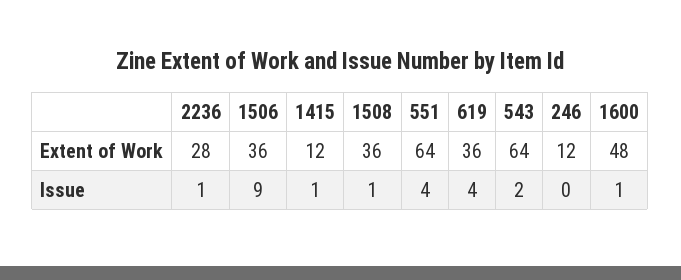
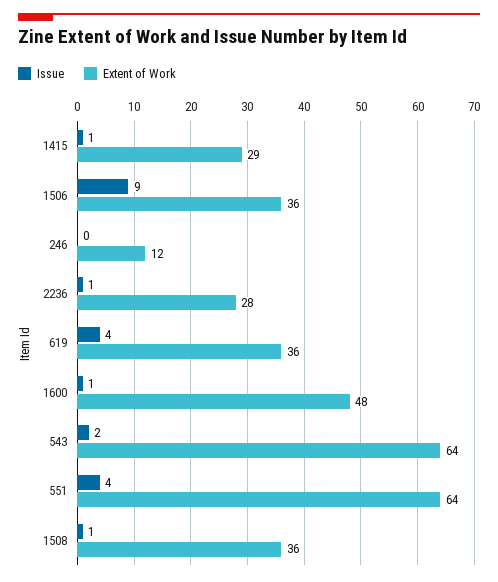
  {
    "Extent of Work": {
      "2236": 28,
      "1506": 36,
-     "1415": 12,
+     "1415": 29,
      "1508": 36,
      "551": 64,
      "619": 36,
      "543": 64,
      "246": 12,
      "1600": 48
    },
    "Issue": {
      "2236": 1,
      "1506": 9,
      "1415": 1,
      "1508": 1,
      "551": 4,
      "619": 4,
      "543": 2,
      "246": 0,
      "1600": 1
    }
  }

